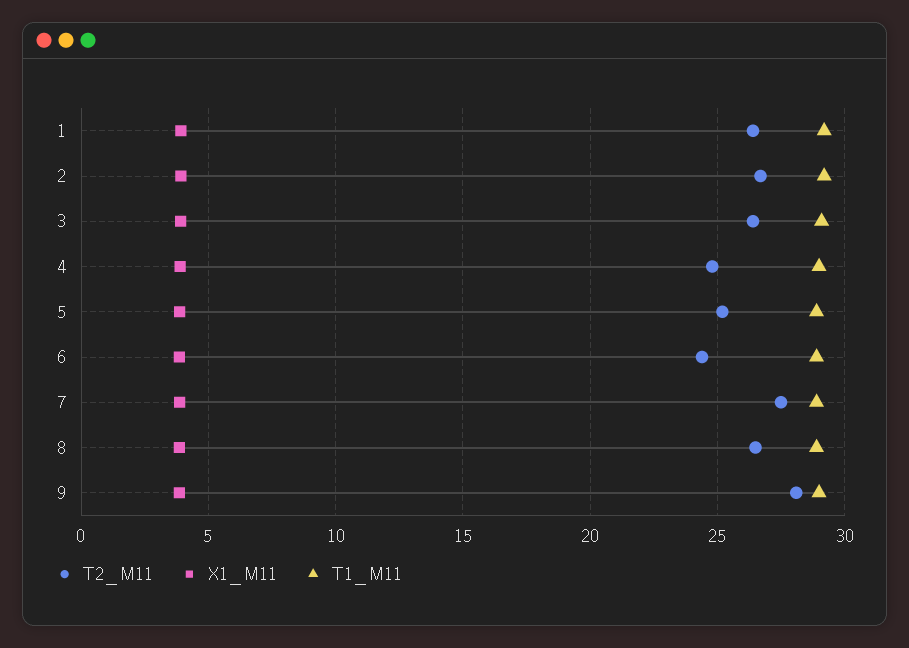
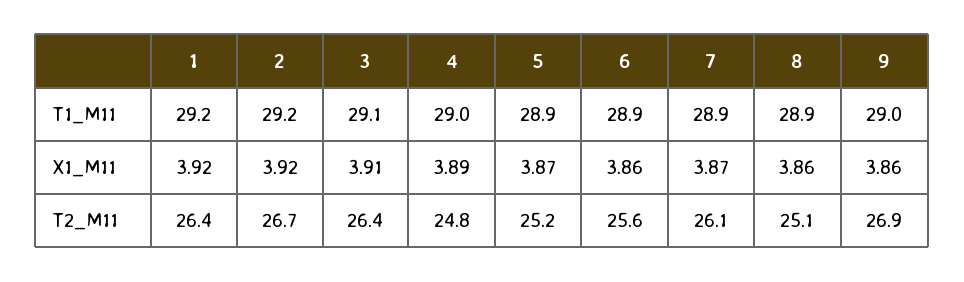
  {
    "T2_M11": {
      "1": 26.4,
      "2": 26.7,
      "3": 26.4,
      "4": 24.8,
      "5": 25.2,
-     "6": 24.5,
+     "6": 25.6,
-     "7": 27.5,
+     "7": 26.1,
-     "8": 26.5,
+     "8": 25.1,
-     "9": 28
+     "9": 26.9
    },
    "X1_M11": {
      "1": 3.92,
      "2": 3.92,
      "3": 3.91,
      "4": 3.89,
      "5": 3.87,
      "6": 3.86,
      "7": 3.87,
      "8": 3.86,
      "9": 3.86
    },
    "T1_M11": {
      "1": 29.2,
      "2": 29.2,
      "3": 29.1,
      "4": 29,
      "5": 28.9,
      "6": 28.9,
      "7": 28.9,
      "8": 28.9,
      "9": 29
    }
  }

